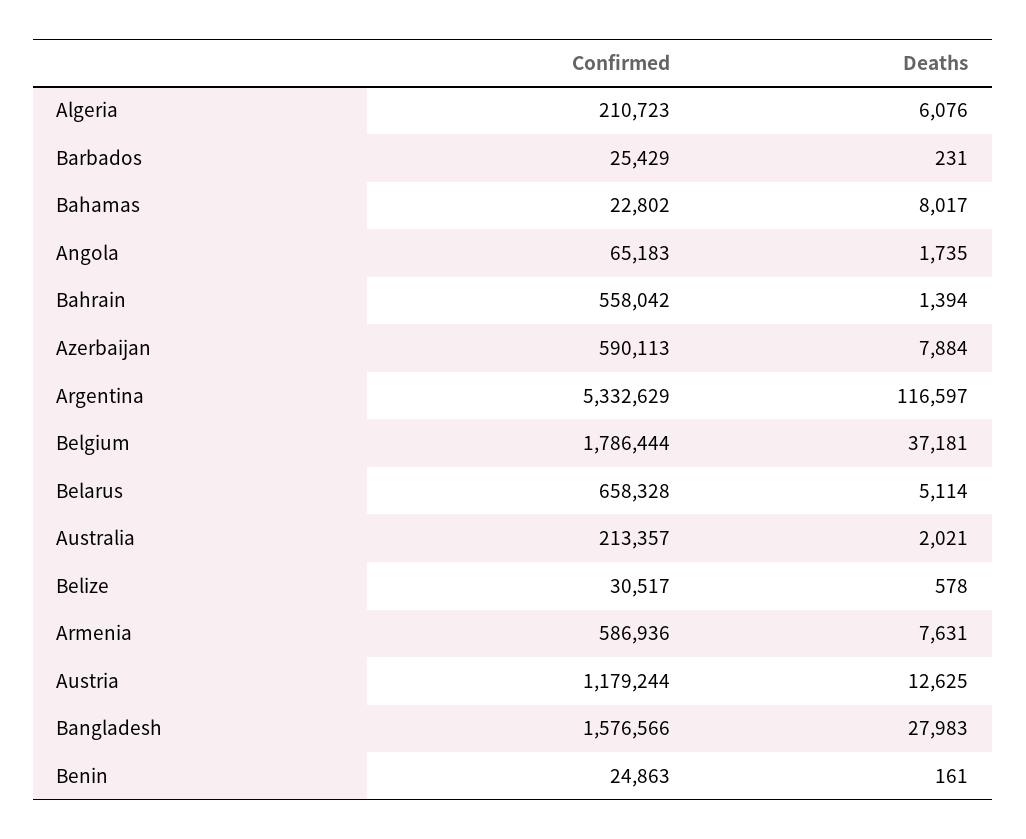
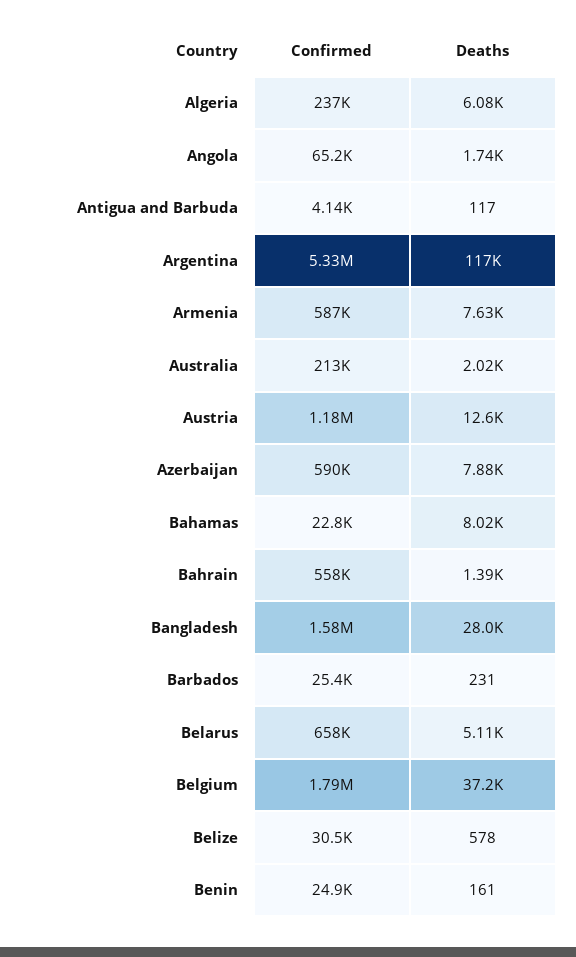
  {
    "Confirmed": {
-     "Algeria": 210723,
+     "Algeria": 237000,
      "Barbados": 25429,
      "Bahamas": 22802,
      "Angola": 65183,
      "Bahrain": 558042,
      "Azerbaijan": 590113,
      "Argentina": 5332629,
      "Belgium": 1786444,
      "Belarus": 658328,
      "Australia": 213357,
      "Belize": 30517,
      "Armenia": 586936,
      "Austria": 1179244,
      "Bangladesh": 1576566,
-     "Benin": 24863
+     "Benin": 24863,
+     "Antigua and Barbuda": 4140
    },
    "Deaths": {
      "Algeria": 6076,
      "Barbados": 231,
      "Bahamas": 8017,
      "Angola": 1735,
      "Bahrain": 1394,
      "Azerbaijan": 7884,
      "Argentina": 116597,
      "Belgium": 37181,
      "Belarus": 5114,
      "Australia": 2021,
      "Belize": 578,
      "Armenia": 7631,
      "Austria": 12625,
      "Bangladesh": 27983,
-     "Benin": 161
+     "Benin": 161,
+     "Antigua and Barbuda": 117
    }
  }

